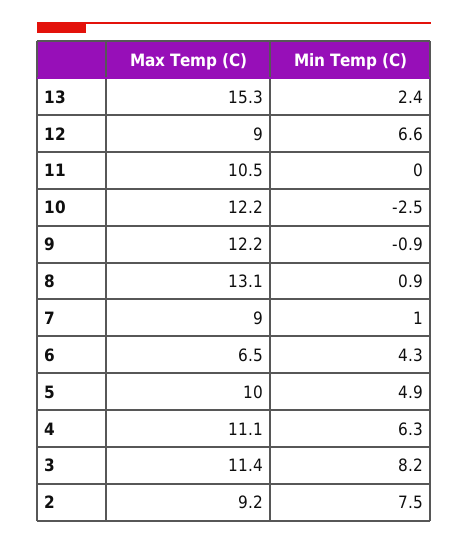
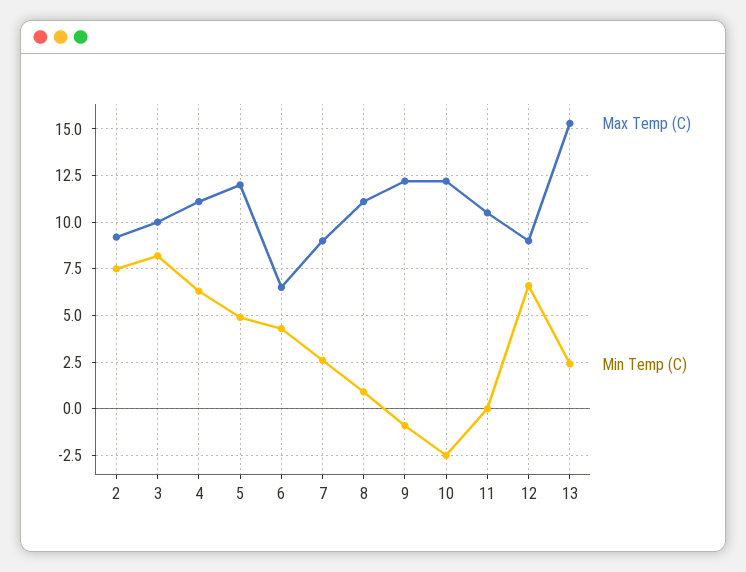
  {
    "Max Temp (C)": {
      "13": 15.3,
      "12": 9,
      "11": 10.5,
      "10": 12.2,
      "9": 12.2,
-     "8": 13.1,
+     "8": 11,
      "7": 9,
      "6": 6.5,
-     "5": 10,
+     "5": 12,
      "4": 11.1,
-     "3": 11.4,
+     "3": 10,
      "2": 9.2
    },
    "Min Temp (C)": {
      "13": 2.4,
      "12": 6.6,
      "11": 0,
      "10": -2.5,
      "9": -0.9,
      "8": 0.9,
-     "7": 1,
+     "7": 2.5,
      "6": 4.3,
      "5": 4.9,
      "4": 6.3,
      "3": 8.2,
      "2": 7.5
    }
  }

